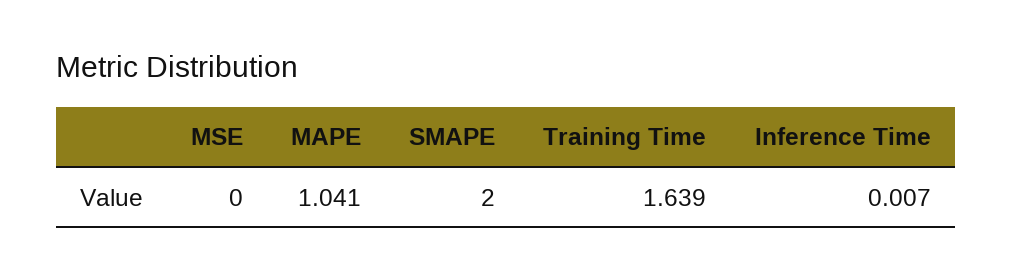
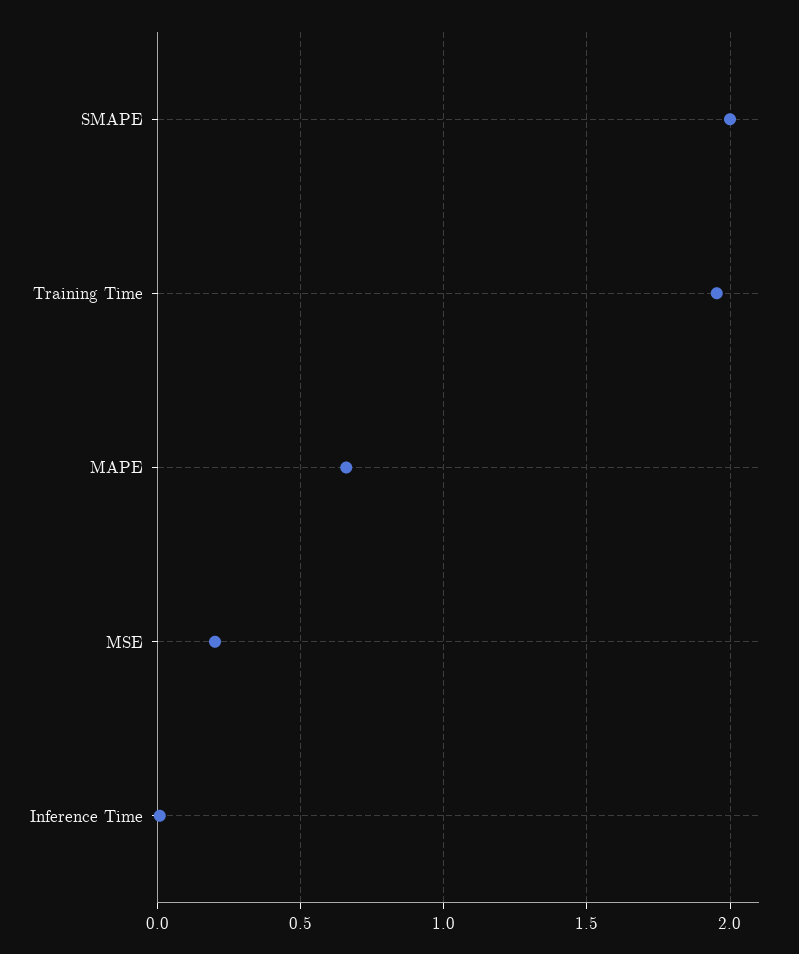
  {
-   "MSE": 0,
+   "MSE": 0.2,
-   "MAPE": 1.041,
+   "MAPE": 0.65,
    "SMAPE": 2,
-   "Training Time": 1.639,
+   "Training Time": 1.95,
    "Inference Time": 0.007
  }

